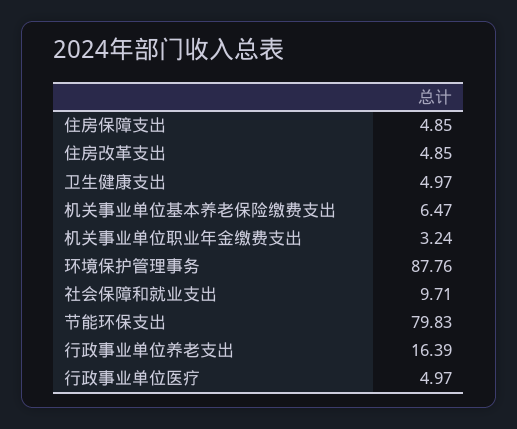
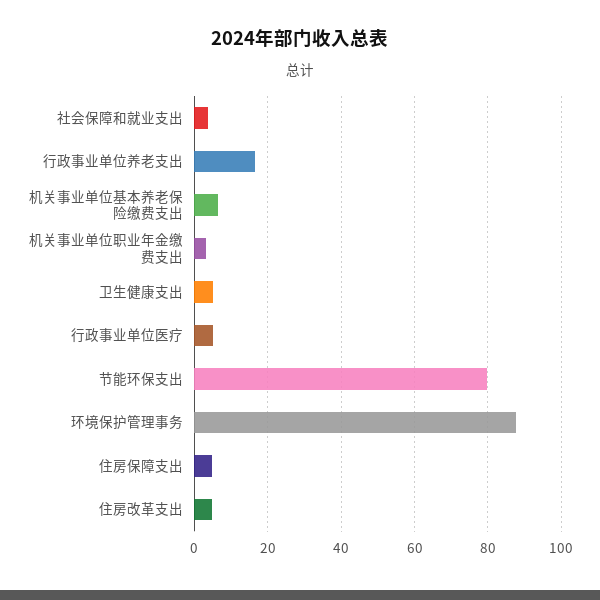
  {
    "住房保障支出": 4.85,
    "住房改革支出": 4.85,
    "卫生健康支出": 4.97,
    "机关事业单位基本养老保险缴费支出": 6.47,
    "机关事业单位职业年金缴费支出": 3.24,
    "环境保护管理事务": 87.76,
-   "社会保障和就业支出": 9.71,
+   "社会保障和就业支出": 4,
    "节能环保支出": 79.83,
    "行政事业单位养老支出": 16.39,
    "行政事业单位医疗": 4.97
  }

